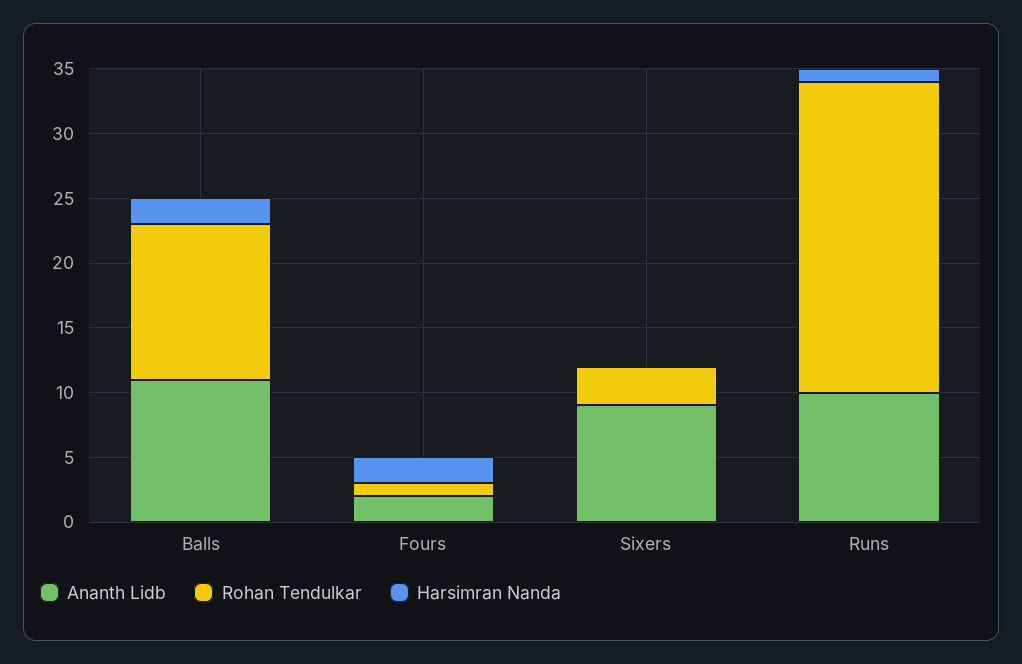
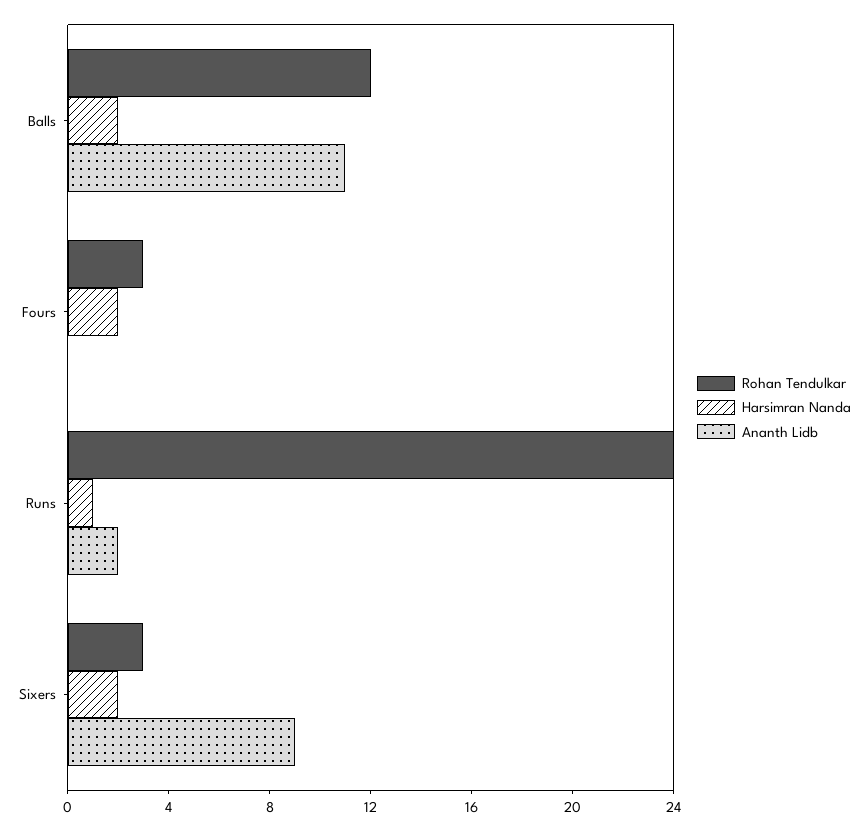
  {
    "Ananth Lidb": {
      "Balls": 11,
-     "Fours": 2,
+     "Fours": 0,
      "Sixers": 9,
-     "Runs": 10
+     "Runs": 2
    },
    "Rohan Tendulkar": {
      "Balls": 12,
-     "Fours": 1,
+     "Fours": 3,
      "Sixers": 3,
      "Runs": 24
    },
    "Harsimran Nanda": {
      "Balls": 2,
      "Fours": 2,
-     "Sixers": 0,
+     "Sixers": 2,
      "Runs": 1
    }
  }

